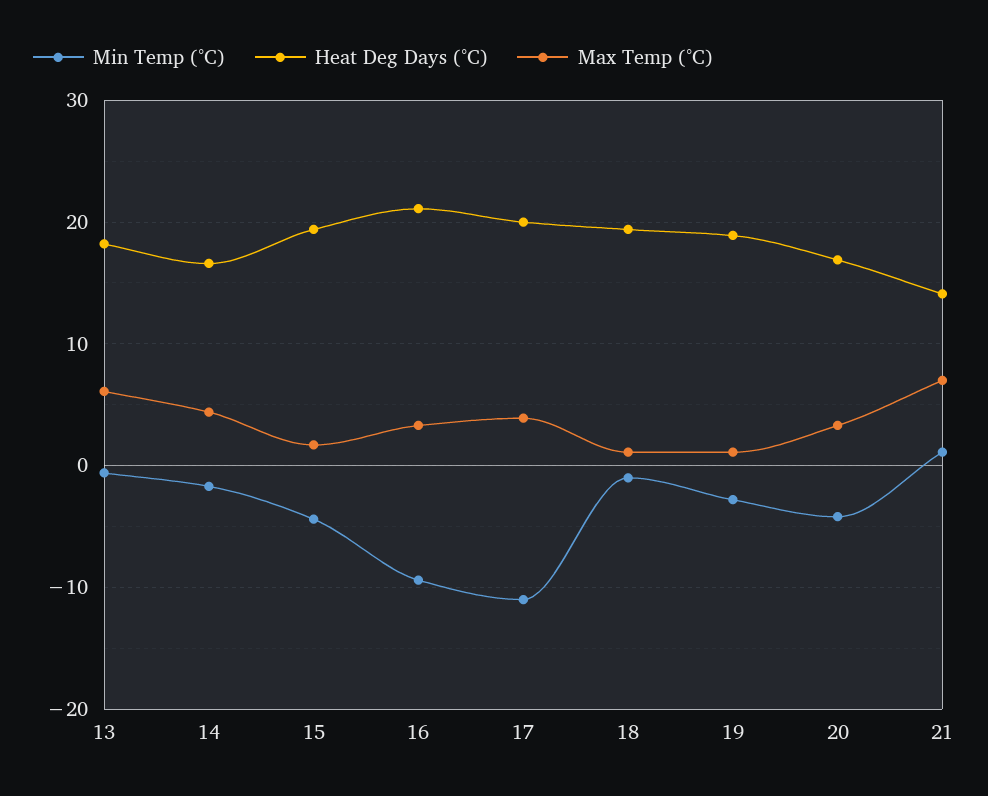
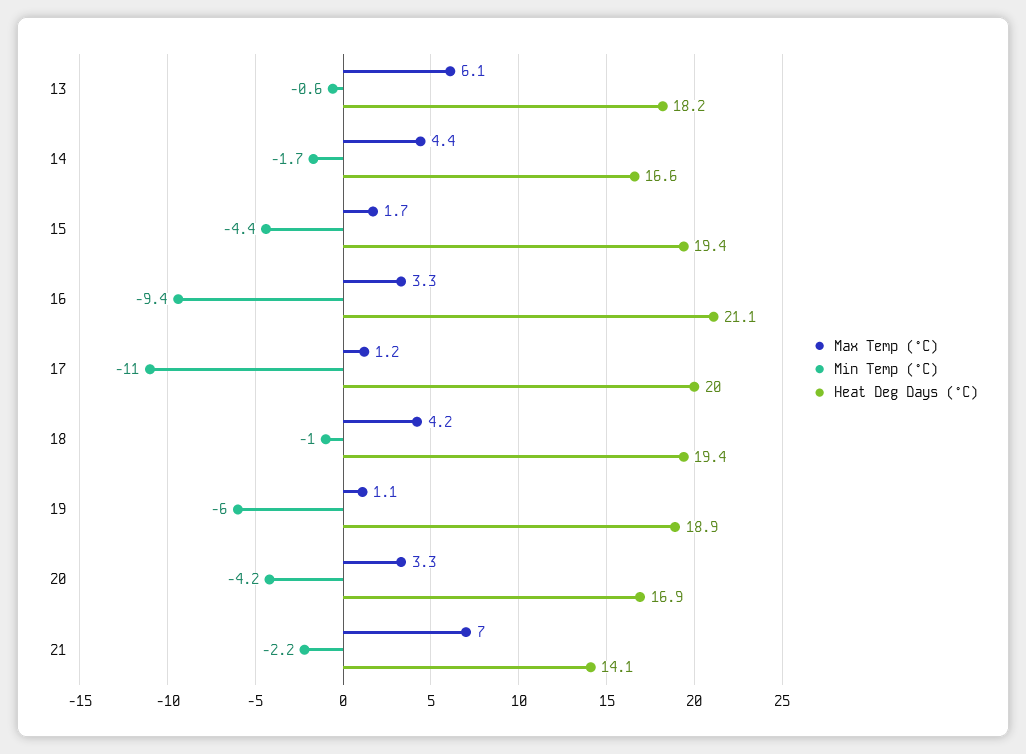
  {
    "Min Temp (°C)": {
      "13": -0.6,
      "14": -1.7,
      "15": -4.4,
      "16": -9.4,
      "17": -11,
      "18": -1,
-     "19": -3,
+     "19": -6,
      "20": -4.2,
-     "21": 1
+     "21": -2.2
    },
    "Heat Deg Days (°C)": {
      "13": 18.2,
      "14": 16.6,
      "15": 19.4,
      "16": 21.1,
      "17": 20,
      "18": 19.4,
      "19": 18.9,
      "20": 16.9,
      "21": 14.1
    },
    "Max Temp (°C)": {
      "13": 6.1,
      "14": 4.4,
      "15": 1.7,
      "16": 3.3,
-     "17": 4,
+     "17": 1.2,
-     "18": 1,
+     "18": 4.2,
      "19": 1.1,
      "20": 3.3,
      "21": 7
    }
  }

